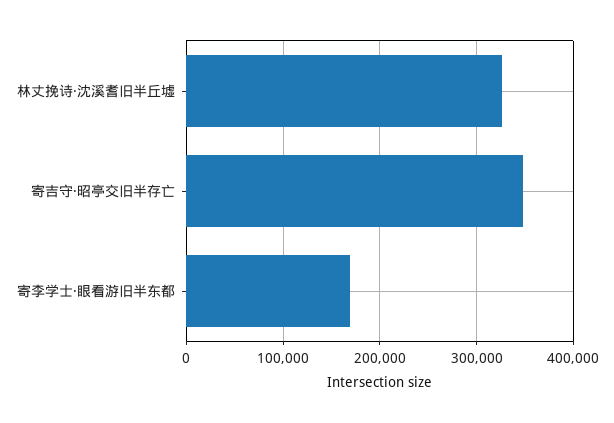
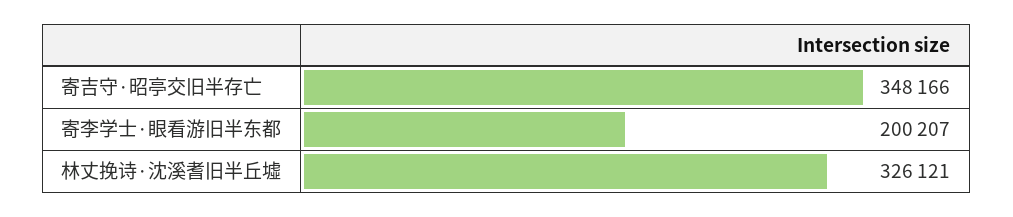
  {
    "林丈挽诗·沈溪耆旧半丘墟": 326121,
    "寄吉守·昭亭交旧半存亡": 348166,
-   "寄李学士·眼看游旧半东都": 170000
+   "寄李学士·眼看游旧半东都": 200207
  }

